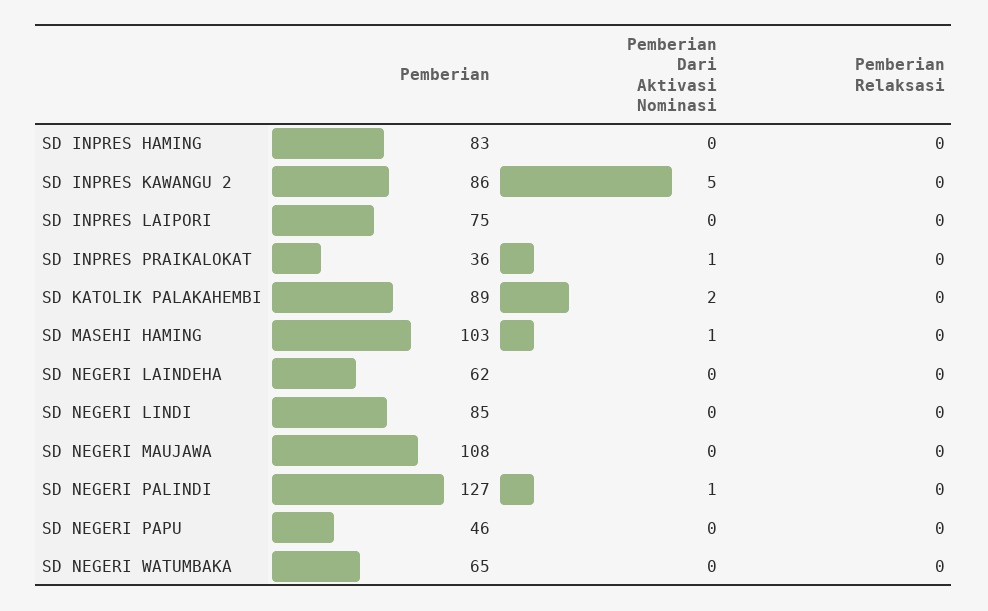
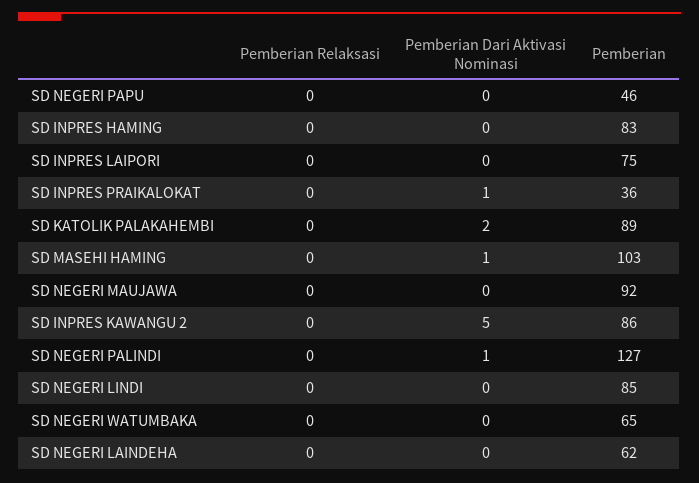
  {
    "Pemberian": {
      "SD INPRES HAMING": 83,
      "SD INPRES KAWANGU 2": 86,
      "SD INPRES LAIPORI": 75,
      "SD INPRES PRAIKALOKAT": 36,
      "SD KATOLIK PALAKAHEMBI": 89,
      "SD MASEHI HAMING": 103,
      "SD NEGERI LAINDEHA": 62,
      "SD NEGERI LINDI": 85,
-     "SD NEGERI MAUJAWA": 108,
+     "SD NEGERI MAUJAWA": 92,
      "SD NEGERI PALINDI": 127,
      "SD NEGERI PAPU": 46,
      "SD NEGERI WATUMBAKA": 65
    },
    "Pemberian Dari Aktivasi Nominasi": {
      "SD INPRES HAMING": 0,
      "SD INPRES KAWANGU 2": 5,
      "SD INPRES LAIPORI": 0,
      "SD INPRES PRAIKALOKAT": 1,
      "SD KATOLIK PALAKAHEMBI": 2,
      "SD MASEHI HAMING": 1,
      "SD NEGERI LAINDEHA": 0,
      "SD NEGERI LINDI": 0,
      "SD NEGERI MAUJAWA": 0,
      "SD NEGERI PALINDI": 1,
      "SD NEGERI PAPU": 0,
      "SD NEGERI WATUMBAKA": 0
    },
    "Pemberian Relaksasi": {
      "SD INPRES HAMING": 0,
      "SD INPRES KAWANGU 2": 0,
      "SD INPRES LAIPORI": 0,
      "SD INPRES PRAIKALOKAT": 0,
      "SD KATOLIK PALAKAHEMBI": 0,
      "SD MASEHI HAMING": 0,
      "SD NEGERI LAINDEHA": 0,
      "SD NEGERI LINDI": 0,
      "SD NEGERI MAUJAWA": 0,
      "SD NEGERI PALINDI": 0,
      "SD NEGERI PAPU": 0,
      "SD NEGERI WATUMBAKA": 0
    }
  }

